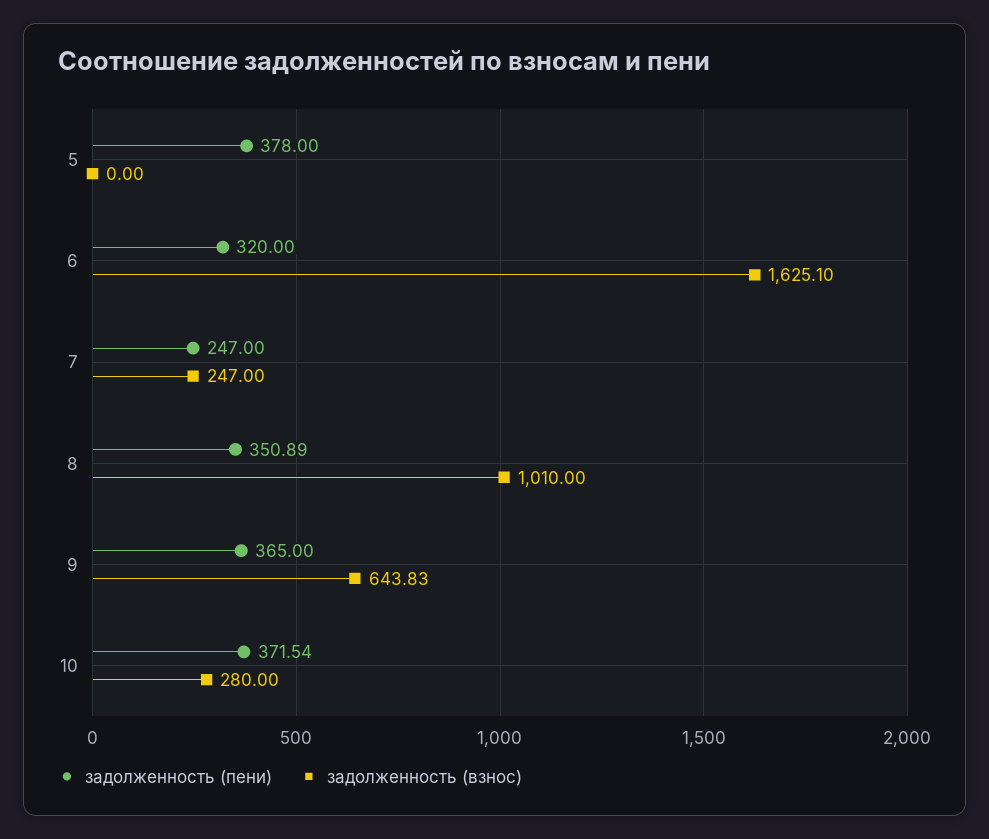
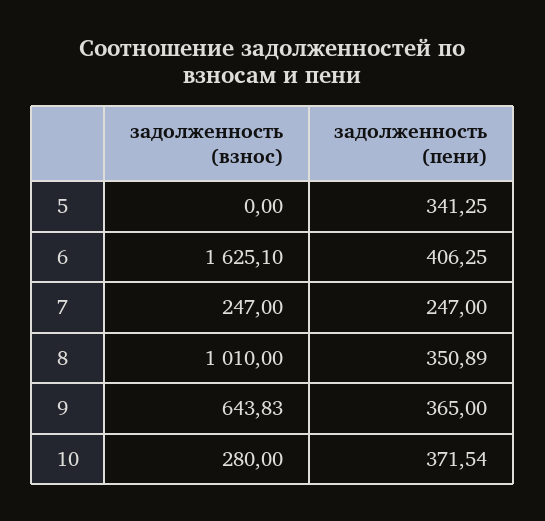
  {
    "задолженность (пени)": {
-     "5": 378,
+     "5": 341.25,
-     "6": 320,
+     "6": 406.25,
      "7": 247,
      "8": 350.89,
      "9": 365,
      "10": 371.54
    },
    "задолженность (взнос)": {
      "5": 0,
      "6": 1625.1,
      "7": 247,
      "8": 1010,
      "9": 643.83,
      "10": 280
    }
  }

